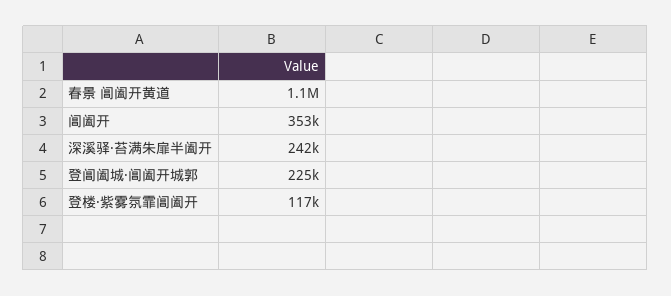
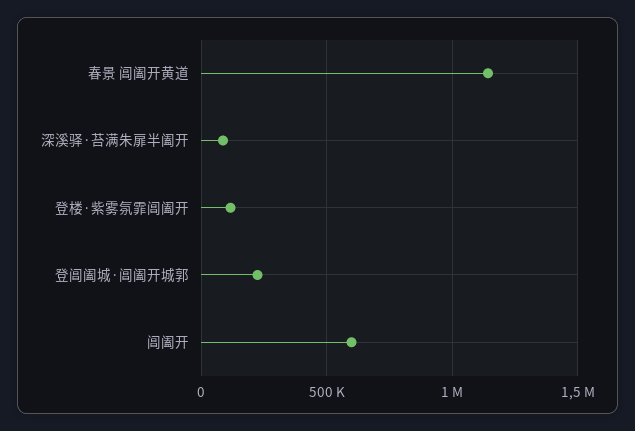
  {
    "春景 阊阖开黄道": 1100000,
-   "阊阖开": 353000,
+   "阊阖开": 600000,
-   "深溪驿·苔满朱扉半阖开": 242000,
+   "深溪驿·苔满朱扉半阖开": 100000,
    "登阊阖城·阊阖开城郭": 225000,
    "登楼·紫雾氛霏阊阖开": 117000
  }

